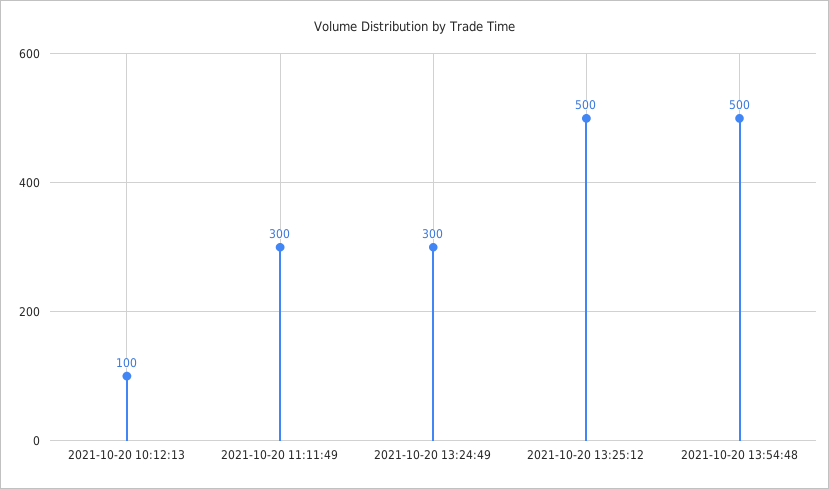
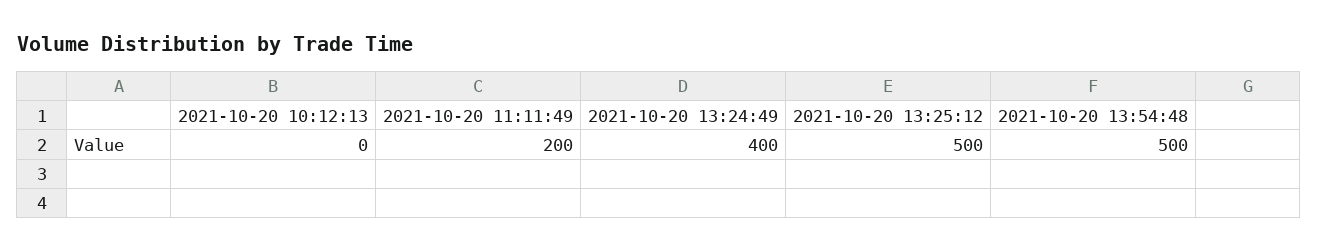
  {
-   "2021-10-20 10:12:13": 100,
+   "2021-10-20 10:12:13": 0,
-   "2021-10-20 11:11:49": 300,
+   "2021-10-20 11:11:49": 200,
-   "2021-10-20 13:24:49": 300,
+   "2021-10-20 13:24:49": 400,
    "2021-10-20 13:25:12": 500,
    "2021-10-20 13:54:48": 500
  }

